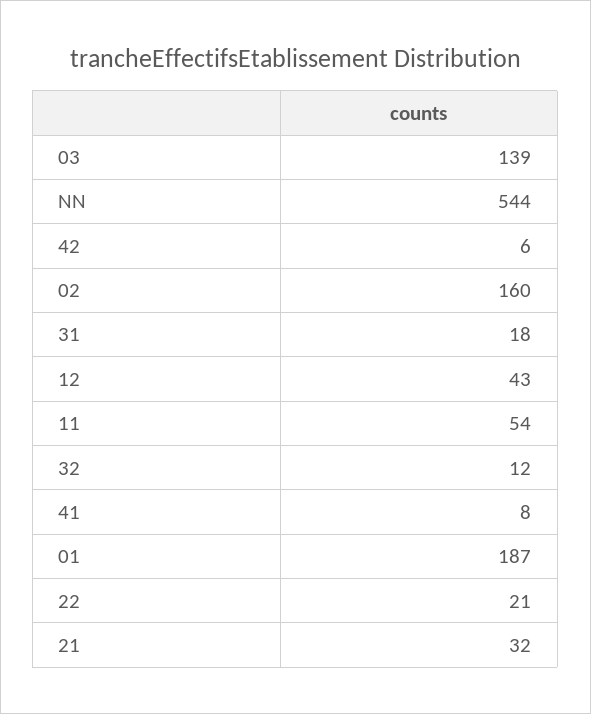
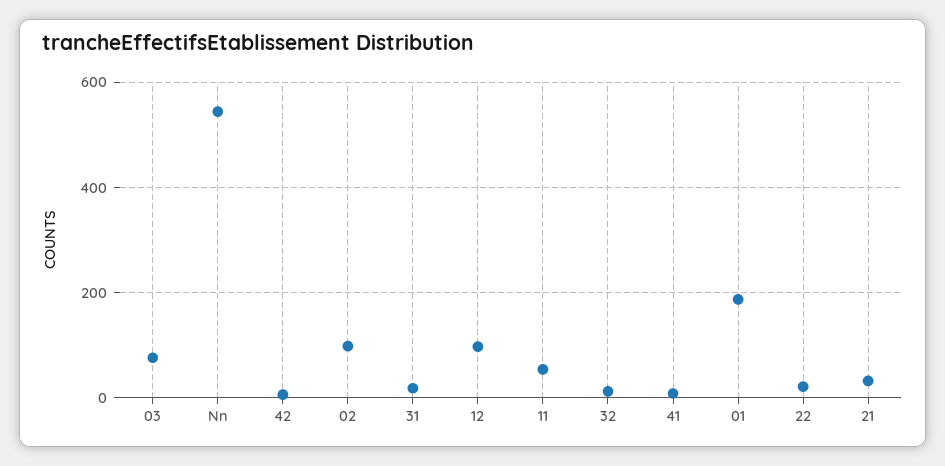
  {
-   "03": 139,
+   "03": 80,
    "NN": 544,
    "42": 6,
-   "02": 160,
+   "02": 100,
    "31": 18,
-   "12": 43,
+   "12": 100,
    "11": 54,
    "32": 12,
    "41": 8,
    "01": 187,
    "22": 21,
    "21": 32
  }

